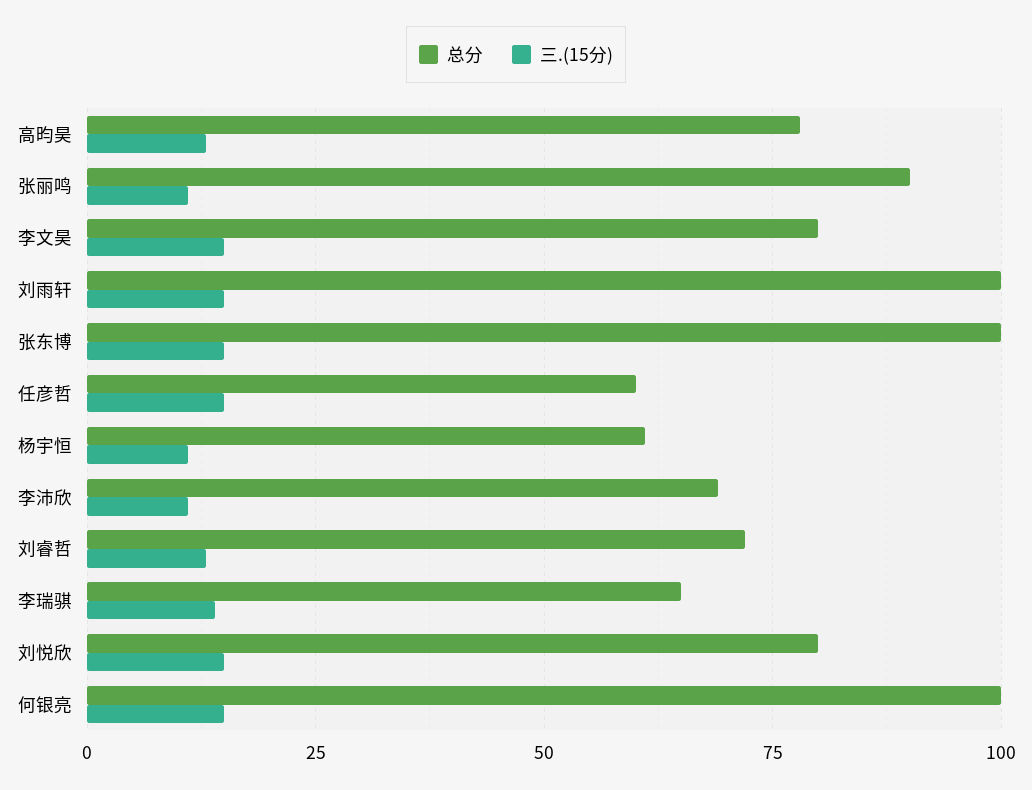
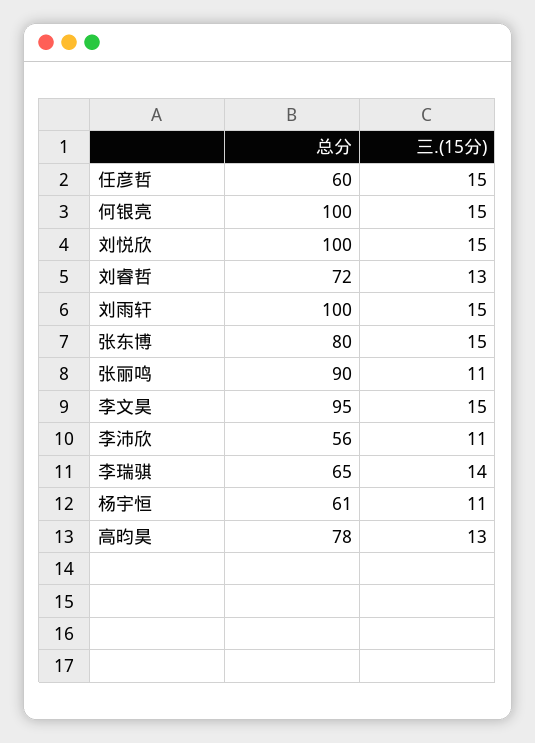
  {
    "总分": {
      "高昀昊": 78,
      "张丽鸣": 90,
-     "李文昊": 80,
+     "李文昊": 95,
      "刘雨轩": 100,
-     "张东博": 100,
+     "张东博": 80,
      "任彦哲": 60,
      "杨宇恒": 61,
-     "李沛欣": 70,
+     "李沛欣": 56,
      "刘睿哲": 72,
      "李瑞骐": 65,
-     "刘悦欣": 80,
+     "刘悦欣": 100,
      "何银亮": 100
    },
    "三.(15分)": {
      "高昀昊": 13,
      "张丽鸣": 11,
      "李文昊": 15,
      "刘雨轩": 15,
      "张东博": 15,
      "任彦哲": 15,
      "杨宇恒": 11,
      "李沛欣": 11,
      "刘睿哲": 13,
      "李瑞骐": 14,
      "刘悦欣": 15,
      "何银亮": 15
    }
  }

